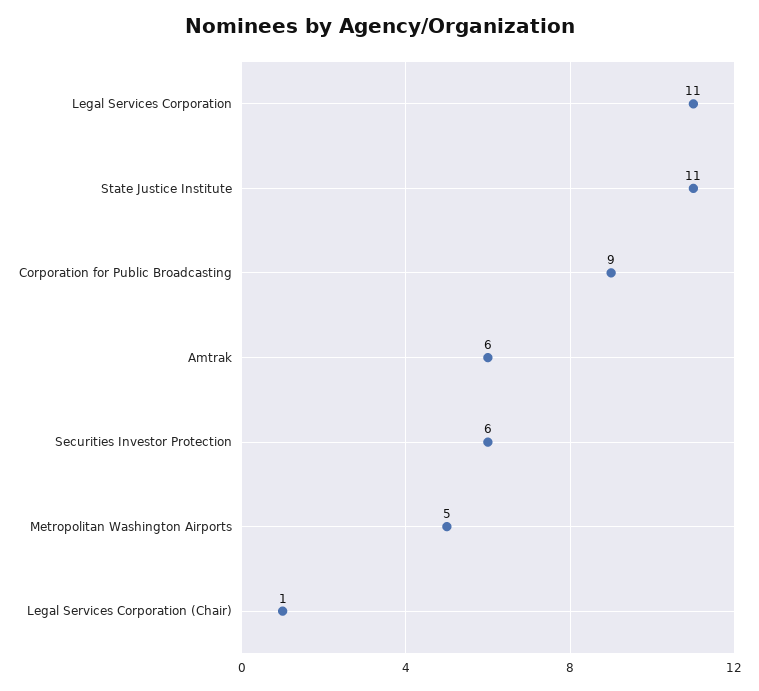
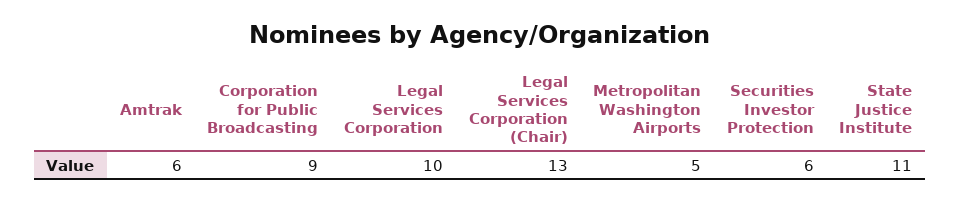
  {
-   "Legal Services Corporation": 11,
+   "Legal Services Corporation": 10,
    "State Justice Institute": 11,
    "Corporation for Public Broadcasting": 9,
    "Amtrak": 6,
    "Securities Investor Protection": 6,
    "Metropolitan Washington Airports": 5,
-   "Legal Services Corporation (Chair)": 1
+   "Legal Services Corporation (Chair)": 13
  }

